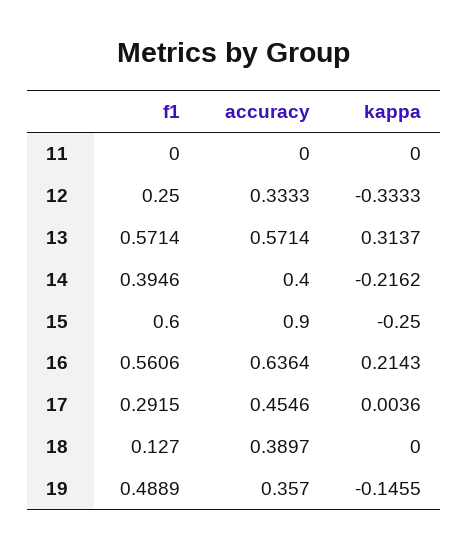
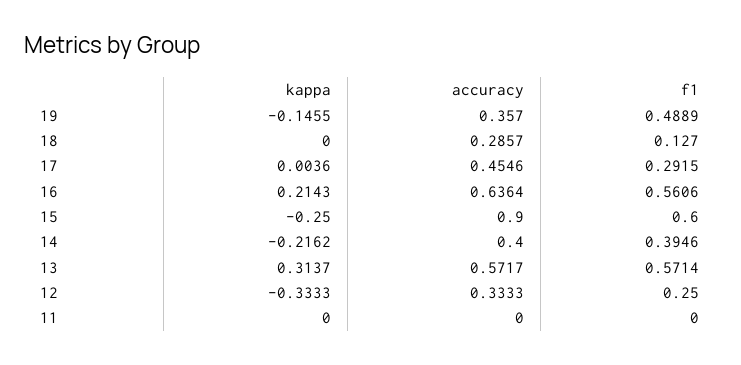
  {
    "f1": {
      "11": 0,
      "12": 0.25,
      "13": 0.5714,
      "14": 0.3946,
      "15": 0.6,
      "16": 0.5606,
      "17": 0.2915,
      "18": 0.127,
      "19": 0.4889
    },
    "accuracy": {
      "11": 0,
      "12": 0.3333,
-     "13": 0.5714,
+     "13": 0.5717,
      "14": 0.4,
      "15": 0.9,
      "16": 0.6364,
      "17": 0.4546,
-     "18": 0.3897,
+     "18": 0.2857,
      "19": 0.357
    },
    "kappa": {
      "11": 0,
      "12": -0.3333,
      "13": 0.3137,
      "14": -0.2162,
      "15": -0.25,
      "16": 0.2143,
      "17": 0.0036,
      "18": 0,
      "19": -0.1455
    }
  }

